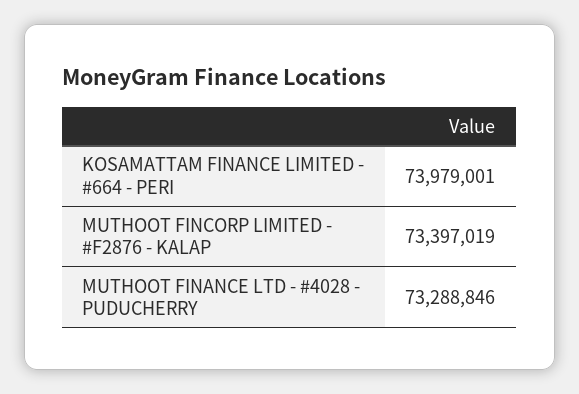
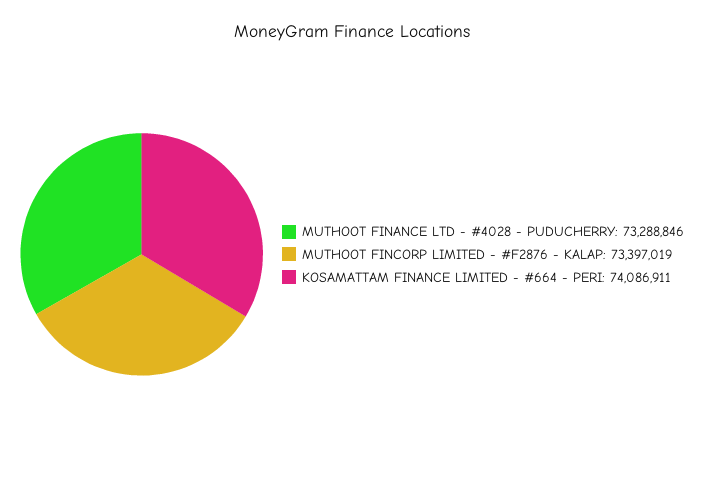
  {
-   "KOSAMATTAM FINANCE LIMITED - #664 - PERI": 73979001,
+   "KOSAMATTAM FINANCE LIMITED - #664 - PERI": 74086911,
    "MUTHOOT FINCORP LIMITED - #F2876 - KALAP": 73397019,
    "MUTHOOT FINANCE LTD - #4028 - PUDUCHERRY": 73288846
  }

